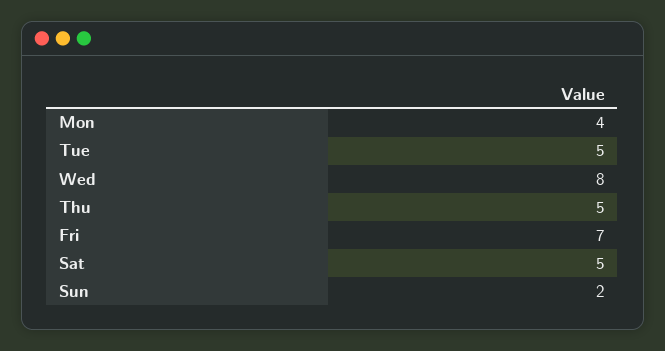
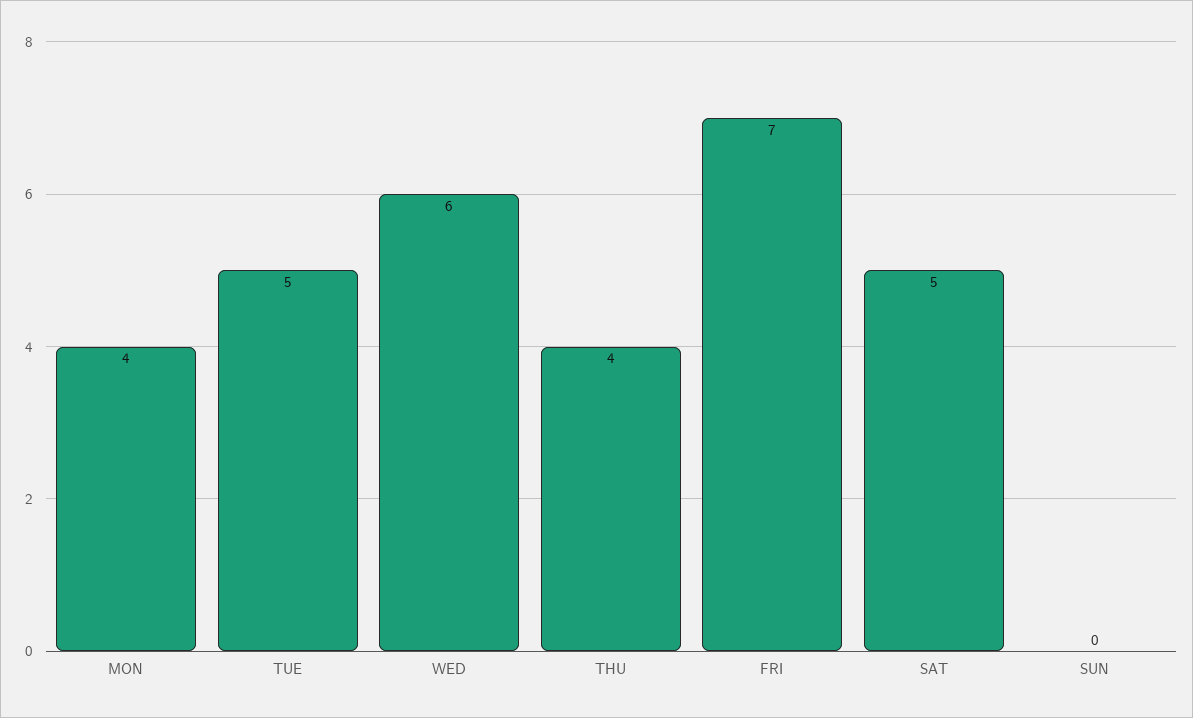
  {
    "Mon": 4,
    "Tue": 5,
-   "Wed": 8,
+   "Wed": 6,
-   "Thu": 5,
+   "Thu": 4,
    "Fri": 7,
    "Sat": 5,
-   "Sun": 2
+   "Sun": 0
  }

